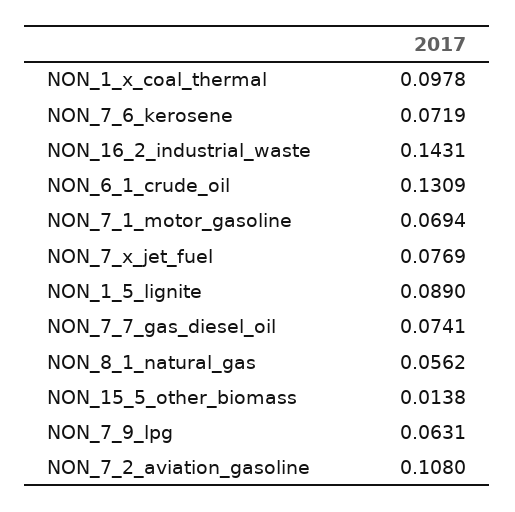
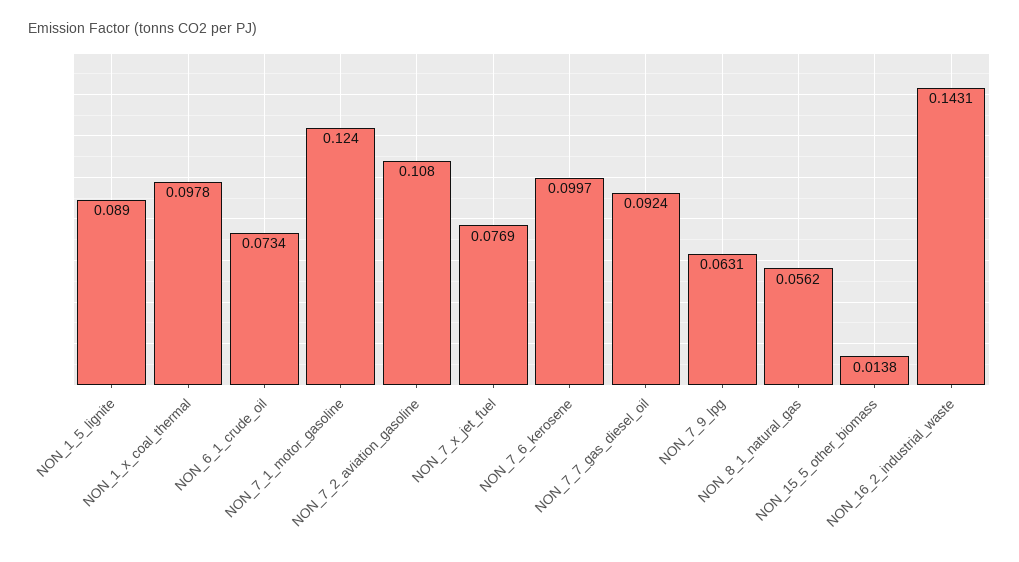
  {
    "NON_1_x_coal_thermal": 0.0978,
-   "NON_7_6_kerosene": 0.0719,
+   "NON_7_6_kerosene": 0.0997,
    "NON_16_2_industrial_waste": 0.1431,
-   "NON_6_1_crude_oil": 0.1309,
+   "NON_6_1_crude_oil": 0.0734,
-   "NON_7_1_motor_gasoline": 0.0694,
+   "NON_7_1_motor_gasoline": 0.124,
    "NON_7_x_jet_fuel": 0.0769,
    "NON_1_5_lignite": 0.089,
-   "NON_7_7_gas_diesel_oil": 0.0741,
+   "NON_7_7_gas_diesel_oil": 0.0924,
    "NON_8_1_natural_gas": 0.0562,
    "NON_15_5_other_biomass": 0.0138,
    "NON_7_9_lpg": 0.0631,
    "NON_7_2_aviation_gasoline": 0.108
  }

